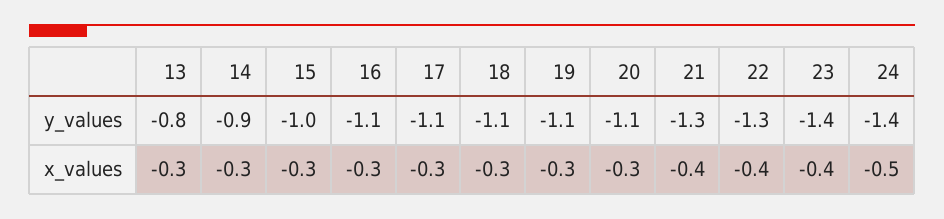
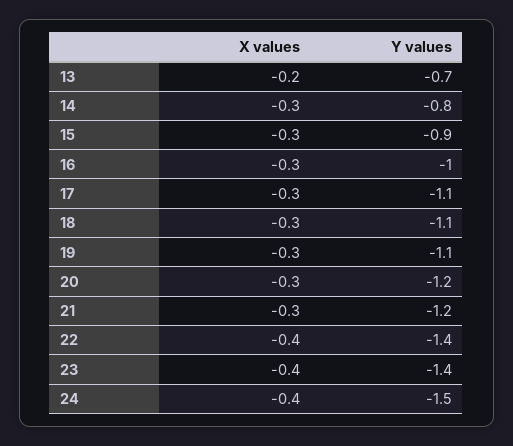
  {
    "13": {
-     "y_values": -0.8,
+     "y_values": -0.7,
-     "x_values": -0.3
+     "x_values": -0.2
    },
    "14": {
-     "y_values": -0.9,
+     "y_values": -0.8,
      "x_values": -0.3
    },
    "15": {
-     "y_values": -1,
+     "y_values": -0.9,
      "x_values": -0.3
    },
    "16": {
-     "y_values": -1.1,
+     "y_values": -1,
      "x_values": -0.3
    },
    "17": {
      "y_values": -1.1,
      "x_values": -0.3
    },
    "18": {
      "y_values": -1.1,
      "x_values": -0.3
    },
    "19": {
      "y_values": -1.1,
      "x_values": -0.3
    },
    "20": {
-     "y_values": -1.1,
+     "y_values": -1.2,
      "x_values": -0.3
    },
    "21": {
-     "y_values": -1.3,
+     "y_values": -1.2,
-     "x_values": -0.4
+     "x_values": -0.3
    },
    "22": {
-     "y_values": -1.3,
+     "y_values": -1.4,
      "x_values": -0.4
    },
    "23": {
      "y_values": -1.4,
      "x_values": -0.4
    },
    "24": {
-     "y_values": -1.4,
+     "y_values": -1.5,
-     "x_values": -0.5
+     "x_values": -0.4
    }
  }

